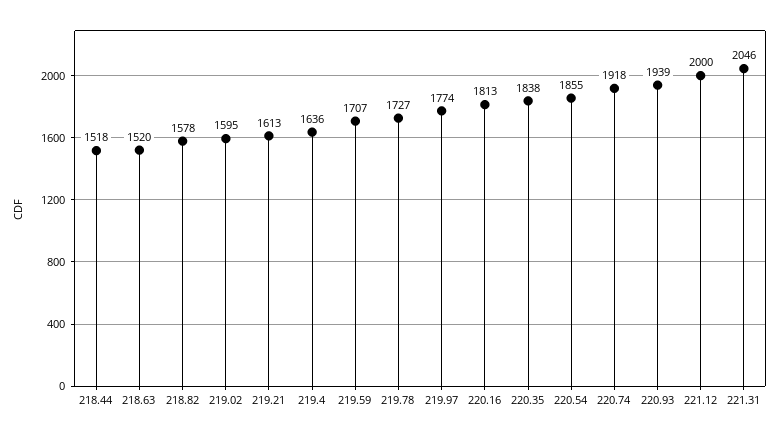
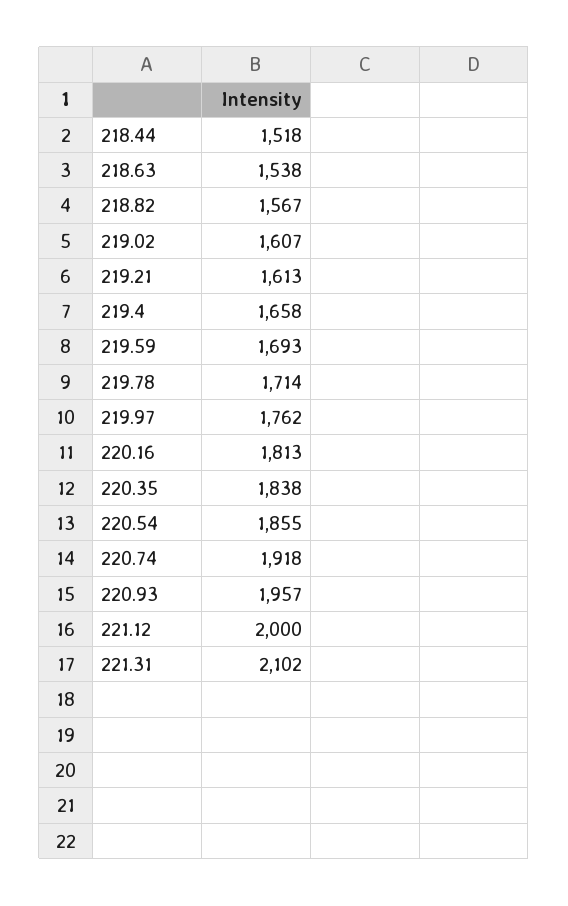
  {
    "218.44": 1518,
-   "218.63": 1520,
+   "218.63": 1538,
-   "218.82": 1578,
+   "218.82": 1567,
-   "219.02": 1595,
+   "219.02": 1607,
    "219.21": 1613,
-   "219.4": 1636,
+   "219.4": 1658,
-   "219.59": 1707,
+   "219.59": 1693,
-   "219.78": 1727,
+   "219.78": 1714,
-   "219.97": 1774,
+   "219.97": 1762,
    "220.16": 1813,
    "220.35": 1838,
    "220.54": 1855,
    "220.74": 1918,
-   "220.93": 1939,
+   "220.93": 1957,
    "221.12": 2000,
-   "221.31": 2046
+   "221.31": 2102
  }

